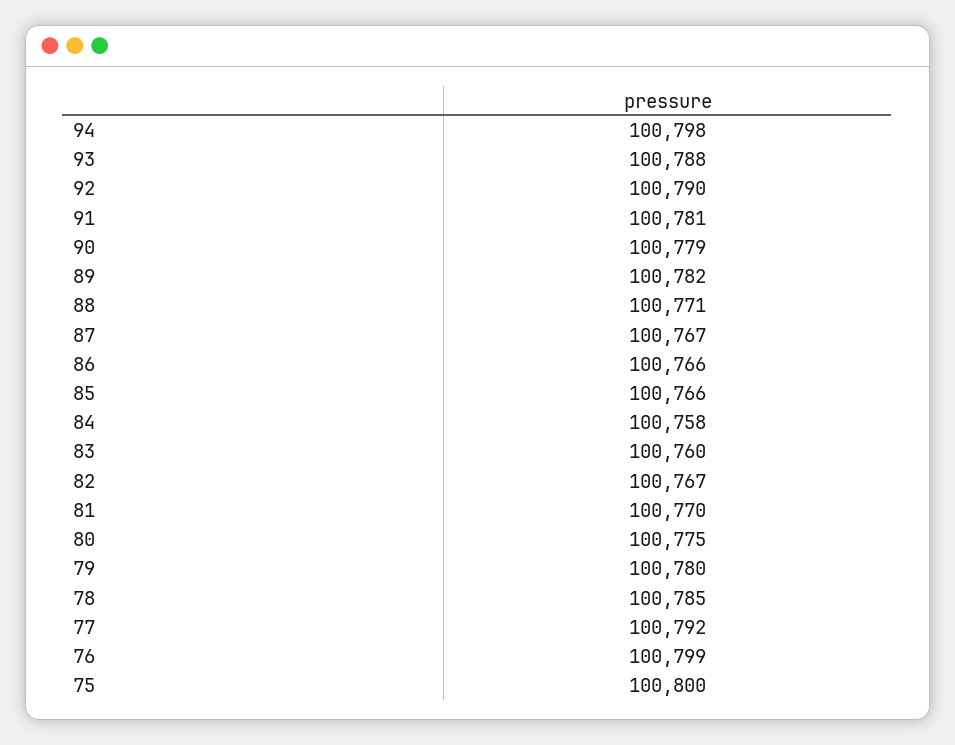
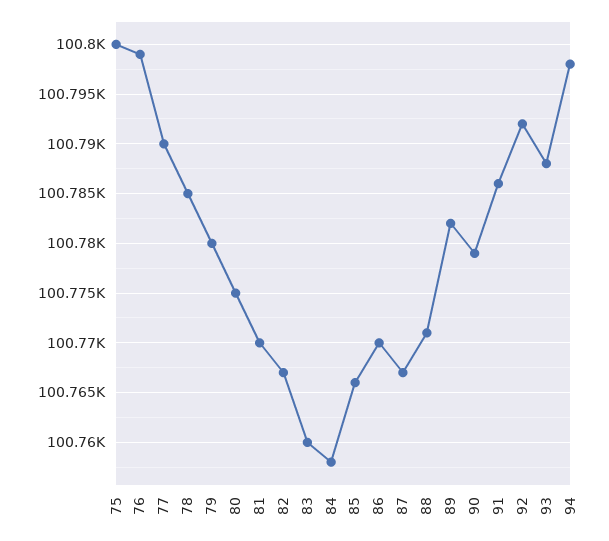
  {
    "94": 100798,
    "93": 100788,
-   "92": 100790,
+   "92": 100792,
-   "91": 100781,
+   "91": 100786,
    "90": 100779,
    "89": 100782,
    "88": 100771,
    "87": 100767,
-   "86": 100766,
+   "86": 100770,
    "85": 100766,
    "84": 100758,
    "83": 100760,
    "82": 100767,
    "81": 100770,
    "80": 100775,
    "79": 100780,
    "78": 100785,
-   "77": 100792,
+   "77": 100790,
    "76": 100799,
    "75": 100800
  }

